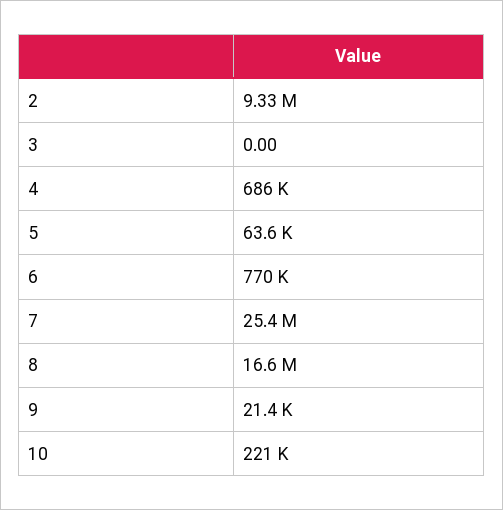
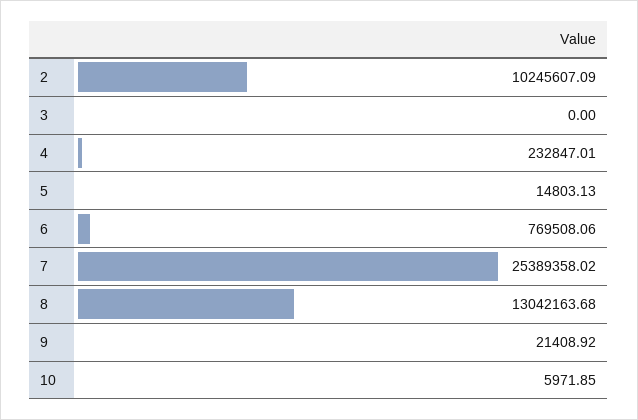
  {
-   "2": 9330000,
+   "2": 10245607.09,
    "3": 0,
-   "4": 686000,
+   "4": 232847.01,
-   "5": 63600,
+   "5": 14803.13,
    "6": 769508.06,
    "7": 25389358.02,
-   "8": 16600000,
+   "8": 13042163.68,
    "9": 21408.92,
-   "10": 221000
+   "10": 5971.85
  }

